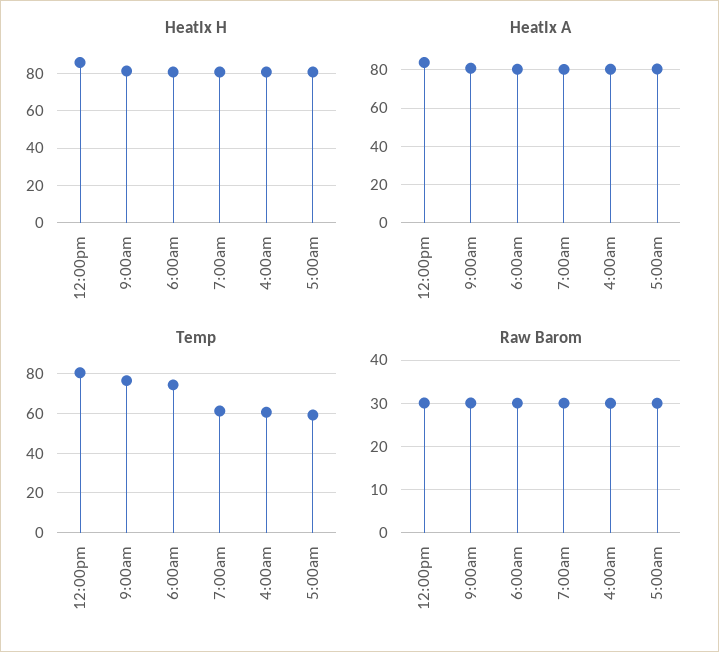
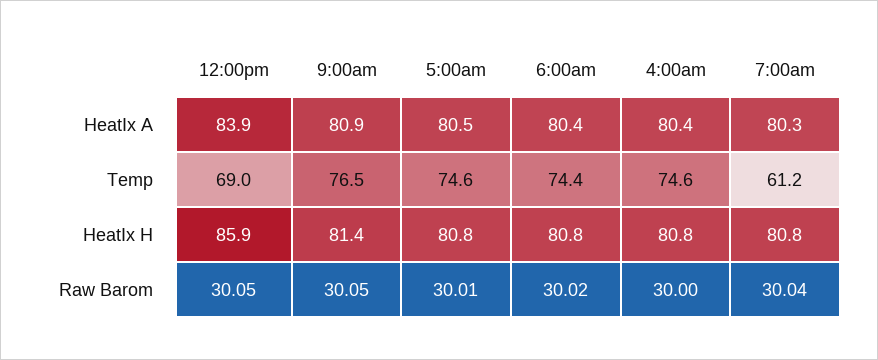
  {
    "HeatIx H": {
      "12:00pm": 85.9,
      "9:00am": 81.4,
      "6:00am": 80.8,
      "7:00am": 80.8,
      "4:00am": 80.8,
      "5:00am": 80.8
    },
    "HeatIx A": {
      "12:00pm": 83.9,
      "9:00am": 80.9,
      "6:00am": 80.4,
      "7:00am": 80.3,
      "4:00am": 80.4,
      "5:00am": 80.5
    },
    "Temp": {
-     "12:00pm": 80,
+     "12:00pm": 69,
      "9:00am": 76.5,
      "6:00am": 74.4,
      "7:00am": 61.2,
-     "4:00am": 60,
+     "4:00am": 74.6,
-     "5:00am": 60
+     "5:00am": 74.6
    },
    "Raw Barom": {
      "12:00pm": 30.05,
      "9:00am": 30.05,
      "6:00am": 30.02,
      "7:00am": 30.04,
      "4:00am": 30,
      "5:00am": 30.01
    }
  }

